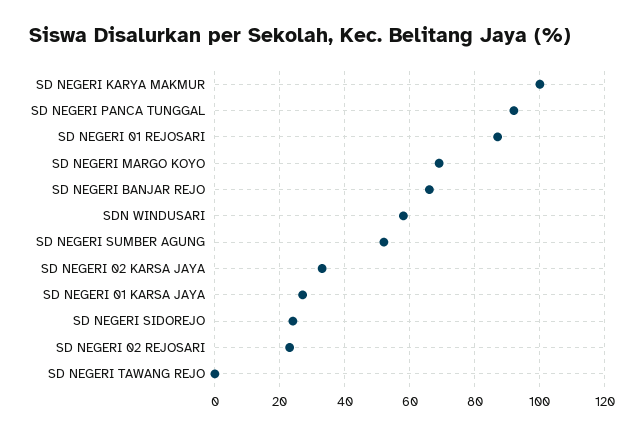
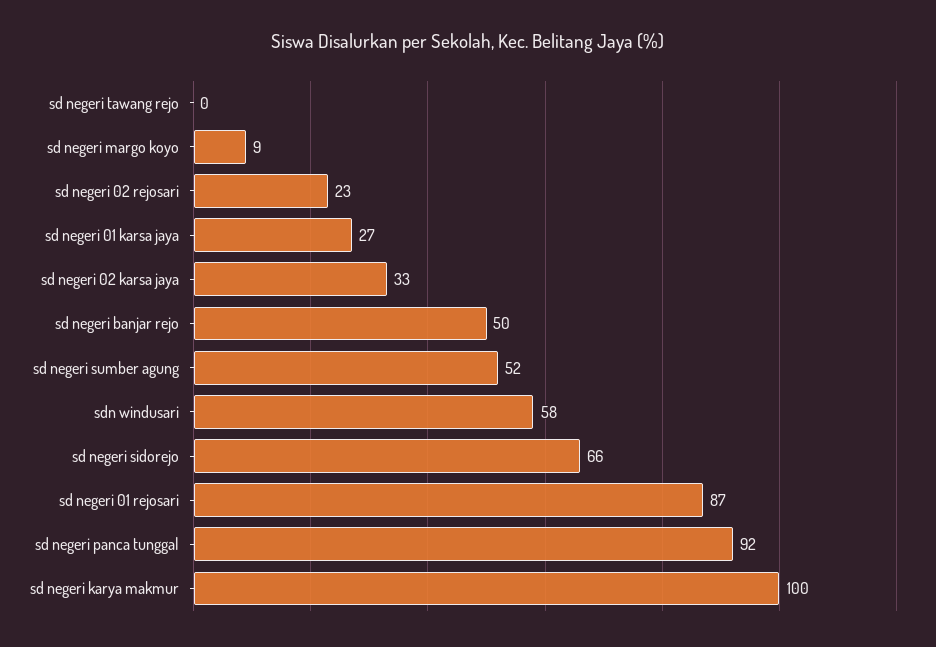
  {
    "SD NEGERI KARYA MAKMUR": 100,
    "SD NEGERI PANCA TUNGGAL": 92,
    "SD NEGERI 01 REJOSARI": 87,
-   "SD NEGERI MARGO KOYO": 70,
+   "SD NEGERI MARGO KOYO": 9,
-   "SD NEGERI BANJAR REJO": 65,
+   "SD NEGERI BANJAR REJO": 50,
    "SDN WINDUSARI": 58,
    "SD NEGERI SUMBER AGUNG": 52,
    "SD NEGERI 02 KARSA JAYA": 33,
    "SD NEGERI 01 KARSA JAYA": 27,
-   "SD NEGERI SIDOREJO": 25,
+   "SD NEGERI SIDOREJO": 66,
    "SD NEGERI 02 REJOSARI": 23,
    "SD NEGERI TAWANG REJO": 0
  }

